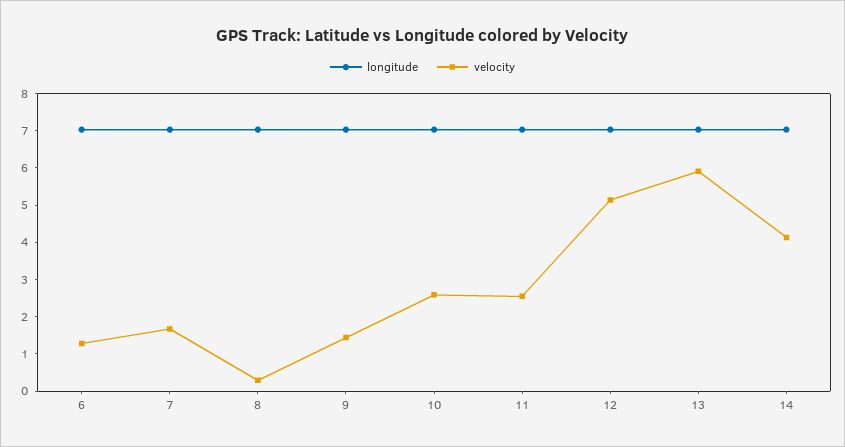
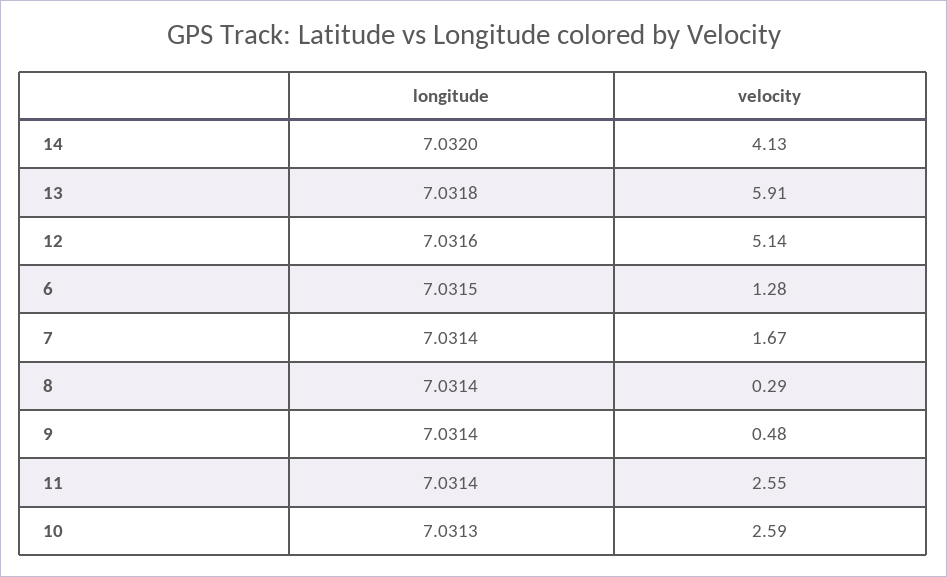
  {
    "longitude": {
      "6": 7.0315,
      "7": 7.0314,
      "8": 7.0314,
      "9": 7.0314,
      "10": 7.0313,
      "11": 7.0314,
      "12": 7.0316,
      "13": 7.0318,
      "14": 7.032
    },
    "velocity": {
      "6": 1.28,
      "7": 1.67,
      "8": 0.29,
-     "9": 1.5,
+     "9": 0.48,
      "10": 2.59,
      "11": 2.55,
      "12": 5.14,
      "13": 5.91,
      "14": 4.13
    }
  }

